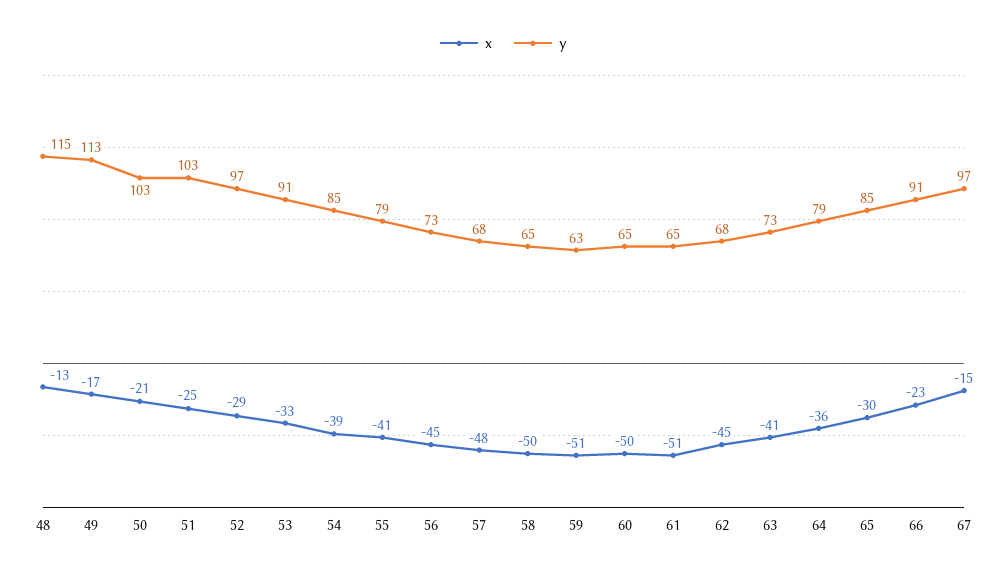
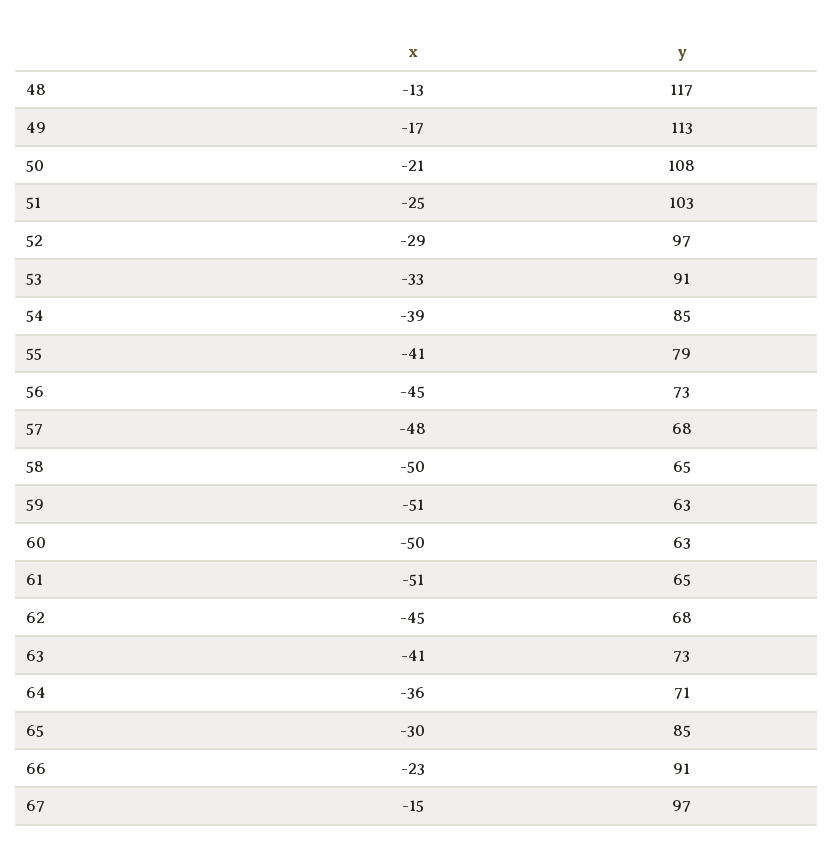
  {
    "x": {
      "48": -13,
      "49": -17,
      "50": -21,
      "51": -25,
      "52": -29,
      "53": -33,
      "54": -39,
      "55": -41,
      "56": -45,
      "57": -48,
      "58": -50,
      "59": -51,
      "60": -50,
      "61": -51,
      "62": -45,
      "63": -41,
      "64": -36,
      "65": -30,
      "66": -23,
      "67": -15
    },
    "y": {
-     "48": 115,
+     "48": 117,
      "49": 113,
-     "50": 103,
+     "50": 108,
      "51": 103,
      "52": 97,
      "53": 91,
      "54": 85,
      "55": 79,
      "56": 73,
      "57": 68,
      "58": 65,
      "59": 63,
-     "60": 65,
+     "60": 63,
      "61": 65,
      "62": 68,
      "63": 73,
-     "64": 79,
+     "64": 71,
      "65": 85,
      "66": 91,
      "67": 97
    }
  }

